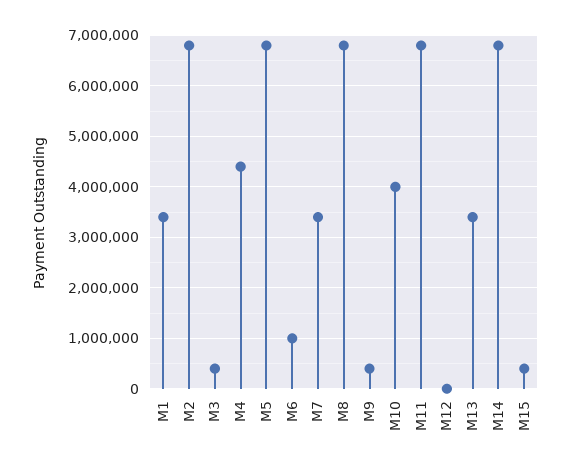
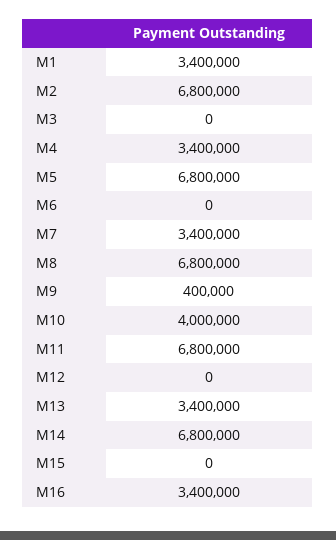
  {
    "M1": 3400000,
    "M2": 6800000,
-   "M3": 400000,
+   "M3": 0,
-   "M4": 4400000,
+   "M4": 3400000,
    "M5": 6800000,
-   "M6": 1000000,
+   "M6": 0,
    "M7": 3400000,
    "M8": 6800000,
    "M9": 400000,
    "M10": 4000000,
    "M11": 6800000,
    "M12": 0,
    "M13": 3400000,
    "M14": 6800000,
-   "M15": 400000
+   "M15": 0,
+   "M16": 3400000
  }

